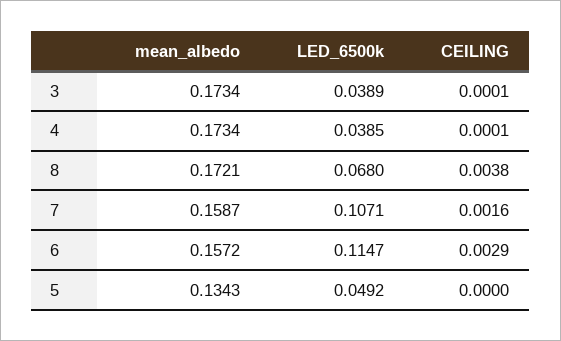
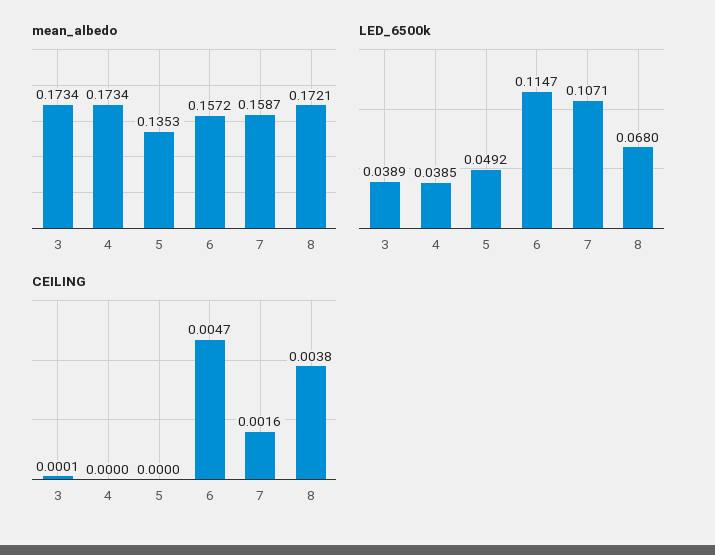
  {
    "mean_albedo": {
      "3": 0.1734,
      "4": 0.1734,
      "8": 0.1721,
      "7": 0.1587,
      "6": 0.1572,
-     "5": 0.1343
+     "5": 0.1353
    },
    "LED_6500k": {
      "3": 0.0389,
      "4": 0.0385,
      "8": 0.068,
      "7": 0.1071,
      "6": 0.1147,
      "5": 0.0492
    },
    "CEILING": {
      "3": 0.0001,
-     "4": 0.0001,
+     "4": 0,
      "8": 0.0038,
      "7": 0.0016,
-     "6": 0.0029,
+     "6": 0.0047,
      "5": 0
    }
  }

